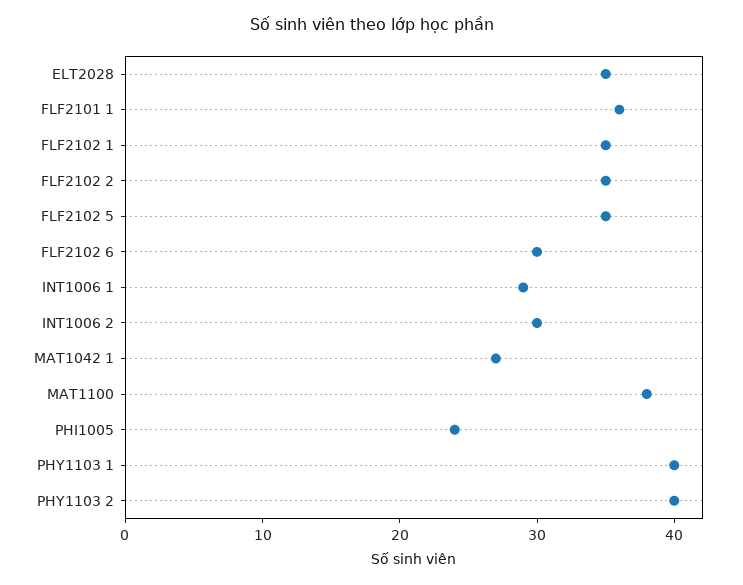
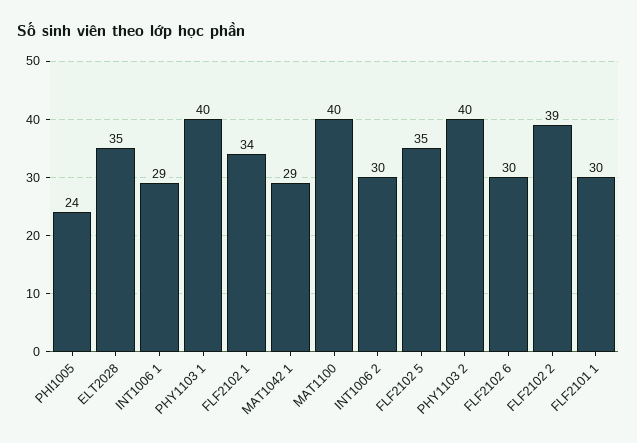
  {
    "ELT2028": 35,
-   "FLF2101 1": 36,
+   "FLF2101 1": 30,
-   "FLF2102 1": 35,
+   "FLF2102 1": 34,
-   "FLF2102 2": 35,
+   "FLF2102 2": 39,
    "FLF2102 5": 35,
    "FLF2102 6": 30,
    "INT1006 1": 29,
    "INT1006 2": 30,
-   "MAT1042 1": 27,
+   "MAT1042 1": 29,
-   "MAT1100": 38,
+   "MAT1100": 40,
    "PHI1005": 24,
    "PHY1103 1": 40,
    "PHY1103 2": 40
  }

